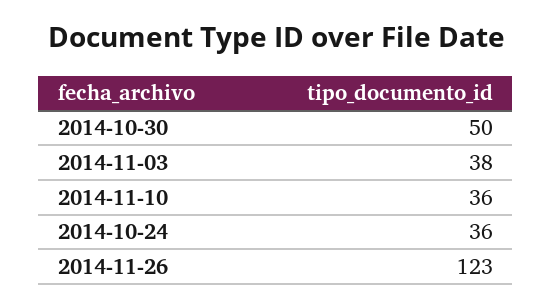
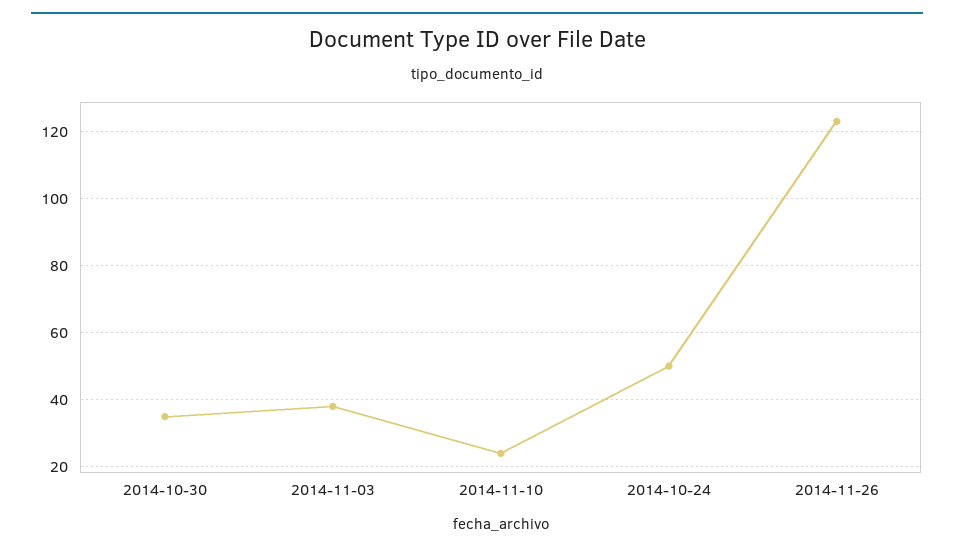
  {
-   "2014-10-30": 50,
+   "2014-10-30": 35,
    "2014-11-03": 38,
-   "2014-11-10": 36,
+   "2014-11-10": 25,
-   "2014-10-24": 36,
+   "2014-10-24": 50,
    "2014-11-26": 123
  }

